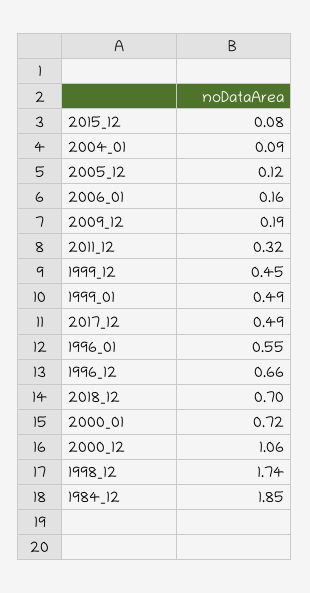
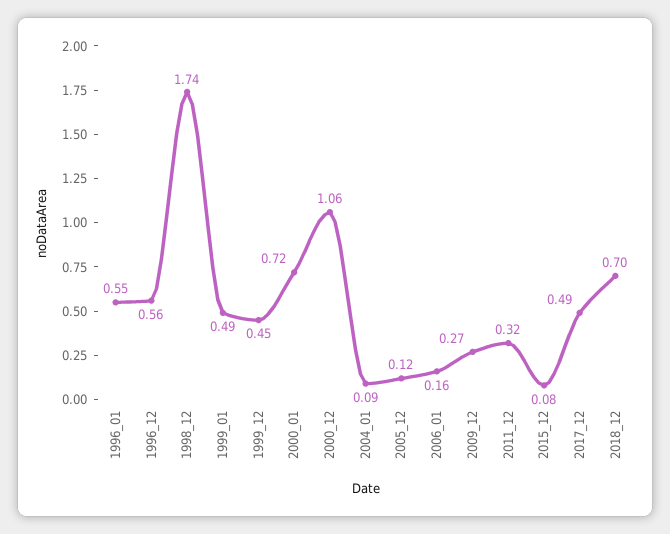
  {
    "2015_12": 0.08,
    "2004_01": 0.09,
    "2005_12": 0.12,
    "2006_01": 0.16,
-   "2009_12": 0.19,
+   "2009_12": 0.27,
    "2011_12": 0.32,
    "1999_12": 0.45,
    "1999_01": 0.49,
    "2017_12": 0.49,
    "1996_01": 0.55,
-   "1996_12": 0.66,
+   "1996_12": 0.56,
    "2018_12": 0.7,
    "2000_01": 0.72,
    "2000_12": 1.06,
-   "1998_12": 1.74,
+   "1998_12": 1.74
-   "1984_12": 1.85
  }

